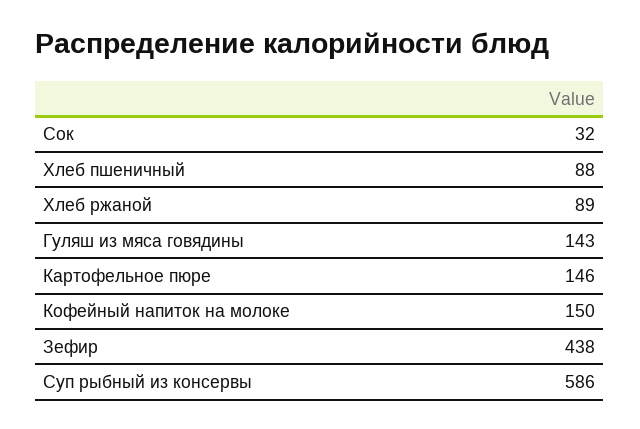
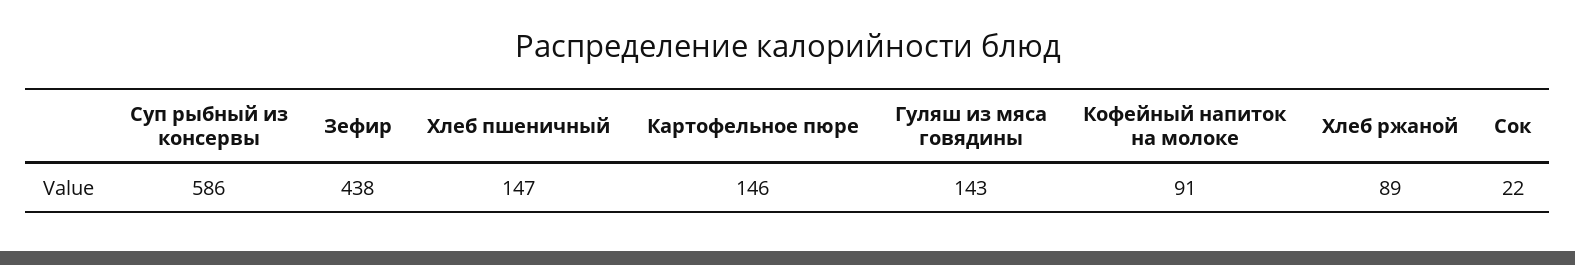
  {
-   "Сок": 32,
+   "Сок": 22,
-   "Хлеб пшеничный": 88,
+   "Хлеб пшеничный": 147,
    "Хлеб ржаной": 89,
    "Гуляш из мяса говядины": 143,
    "Картофельное пюре": 146,
-   "Кофейный напиток на молоке": 150,
+   "Кофейный напиток на молоке": 91,
    "Зефир": 438,
    "Суп рыбный из консервы": 586
  }

